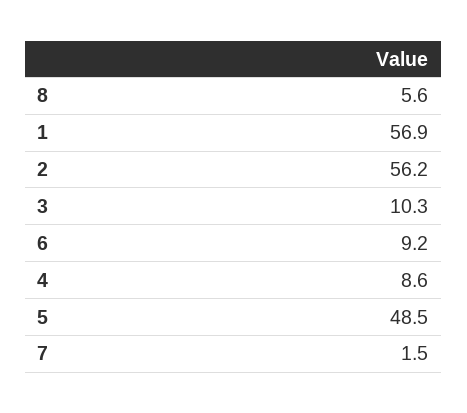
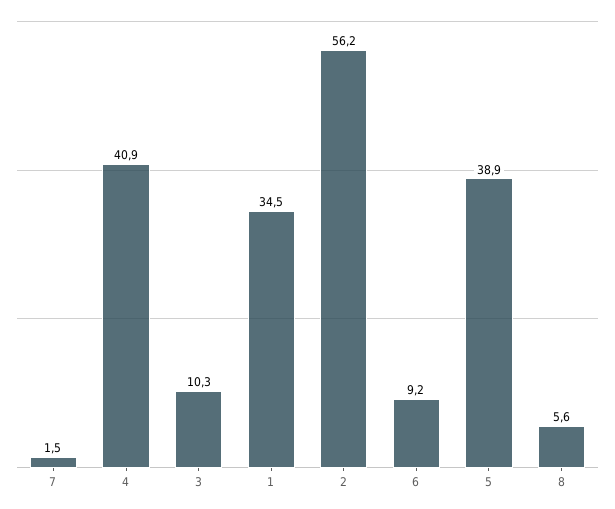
  {
    "8": 5.6,
-   "1": 56.9,
+   "1": 34.5,
    "2": 56.2,
    "3": 10.3,
    "6": 9.2,
-   "4": 8.6,
+   "4": 40.9,
-   "5": 48.5,
+   "5": 38.9,
    "7": 1.5
  }

